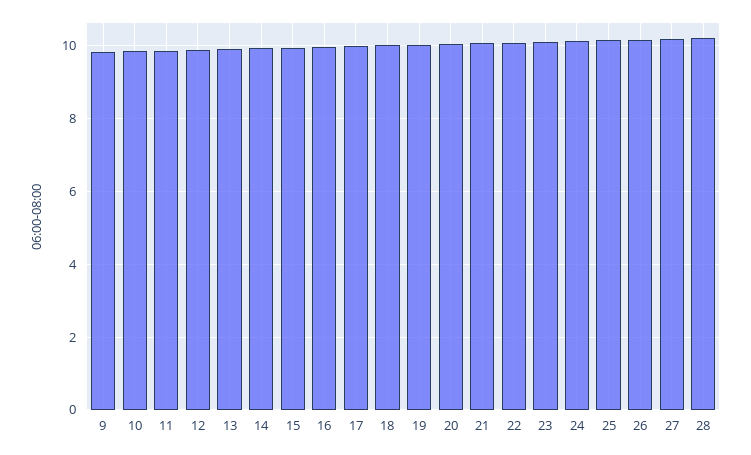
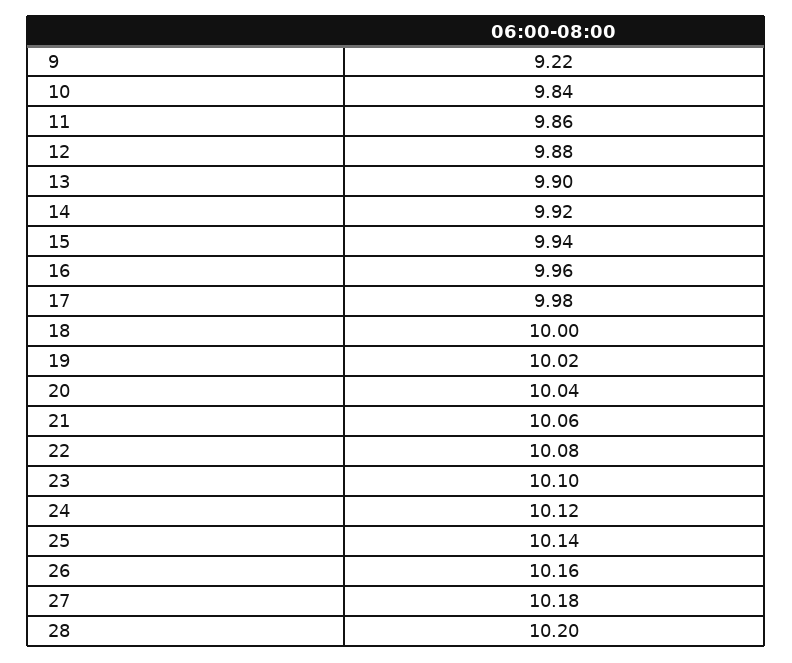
  {
-   "9": 9.8,
+   "9": 9.22,
    "10": 9.84,
    "11": 9.86,
    "12": 9.88,
    "13": 9.9,
    "14": 9.92,
    "15": 9.94,
    "16": 9.96,
    "17": 9.98,
    "18": 10,
    "19": 10.02,
    "20": 10.04,
    "21": 10.06,
    "22": 10.08,
    "23": 10.1,
    "24": 10.12,
    "25": 10.14,
    "26": 10.16,
    "27": 10.18,
    "28": 10.2
  }

